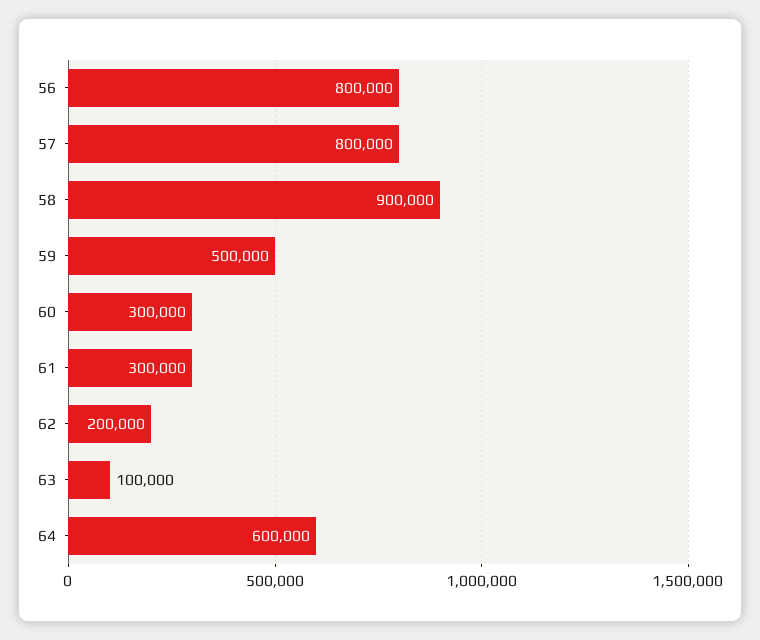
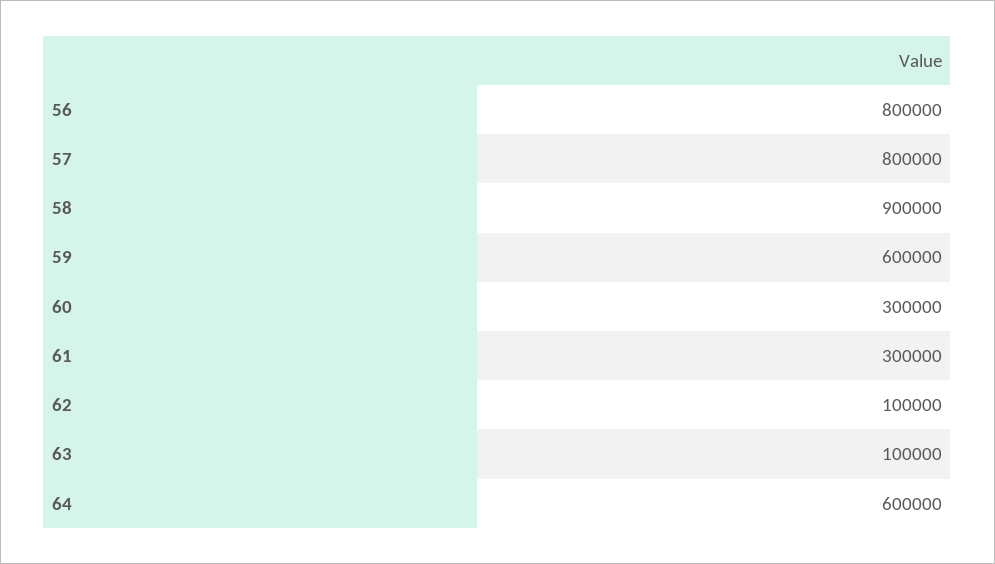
  {
    "56": 800000,
    "57": 800000,
    "58": 900000,
-   "59": 500000,
+   "59": 600000,
    "60": 300000,
    "61": 300000,
-   "62": 200000,
+   "62": 100000,
    "63": 100000,
    "64": 600000
  }

